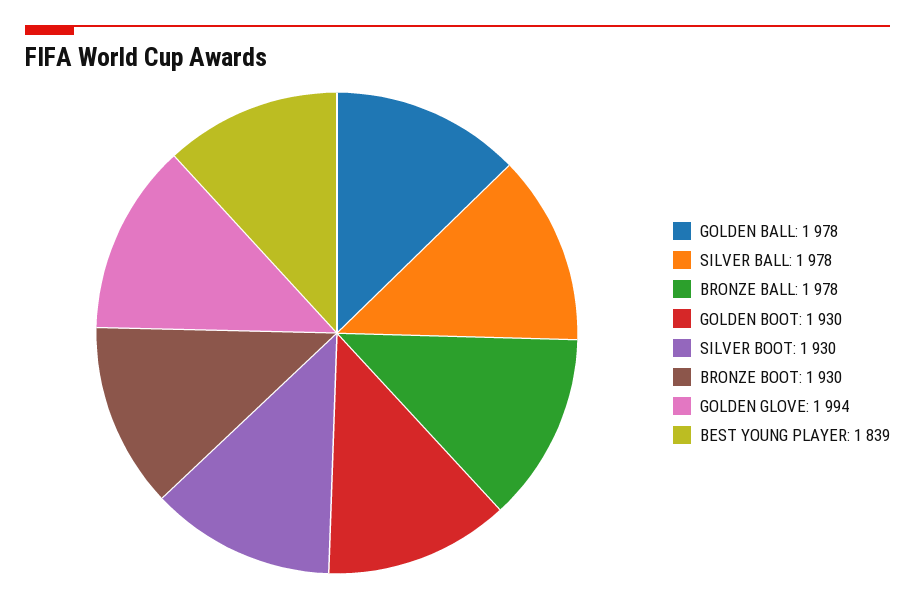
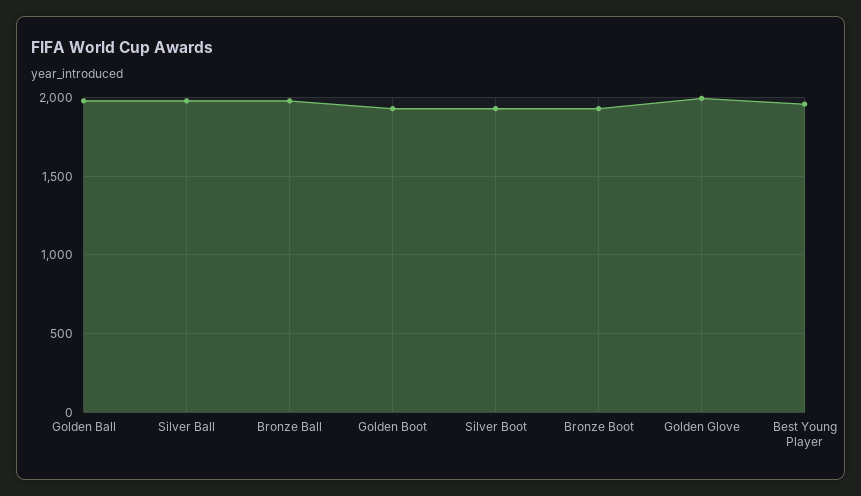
  {
    "GOLDEN BALL": 1978,
    "SILVER BALL": 1978,
    "BRONZE BALL": 1978,
    "GOLDEN BOOT": 1930,
    "SILVER BOOT": 1930,
    "BRONZE BOOT": 1930,
    "GOLDEN GLOVE": 1994,
-   "BEST YOUNG PLAYER": 1839
+   "BEST YOUNG PLAYER": 1950
  }

